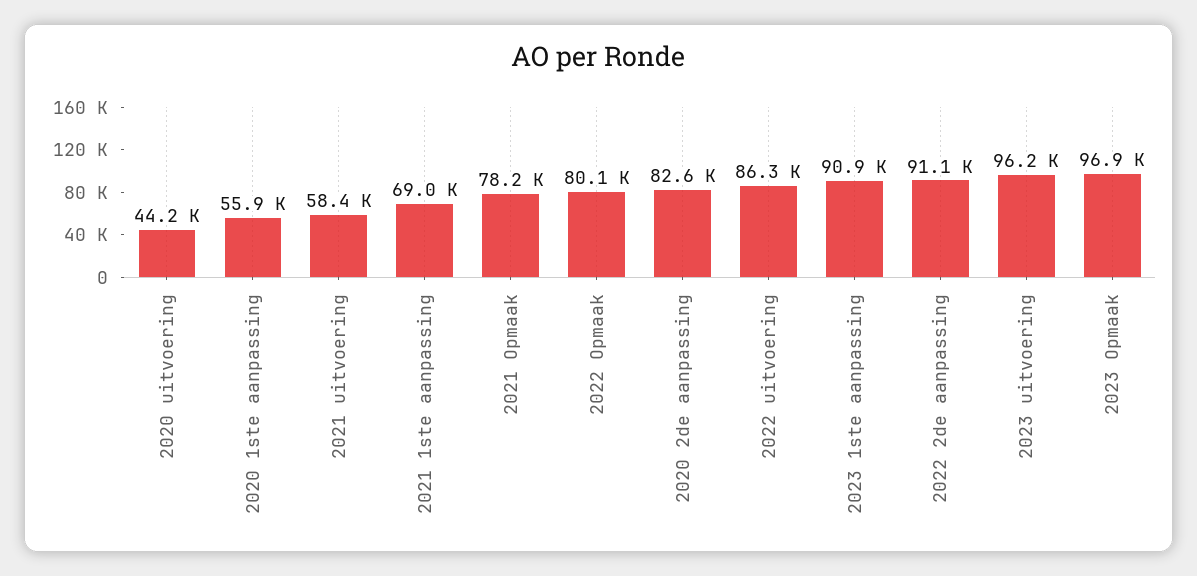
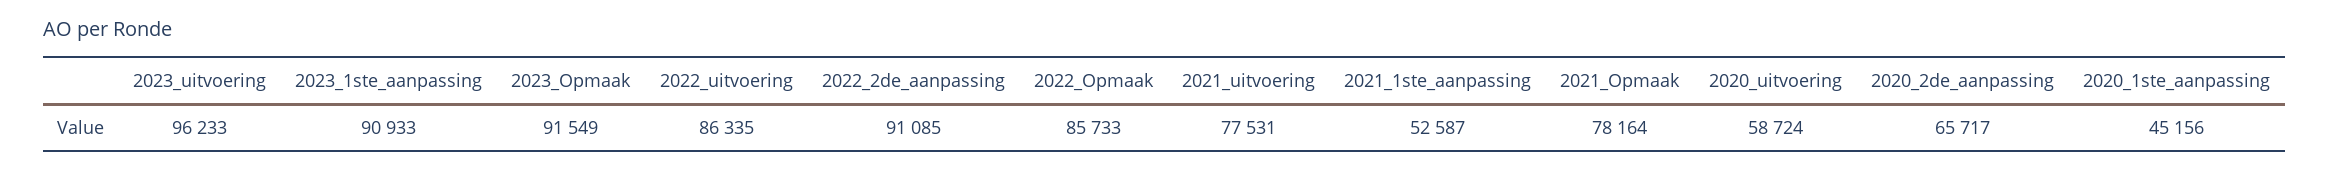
  {
-   "2020 uitvoering": 44200,
+   "2020 uitvoering": 58724,
-   "2020 1ste aanpassing": 55900,
+   "2020 1ste aanpassing": 45156,
-   "2021 uitvoering": 58400,
+   "2021 uitvoering": 77531,
-   "2021 1ste aanpassing": 69000,
+   "2021 1ste aanpassing": 52587,
    "2021 Opmaak": 78164,
-   "2022 Opmaak": 80100,
+   "2022 Opmaak": 85733,
-   "2020 2de aanpassing": 82600,
+   "2020 2de aanpassing": 65717,
    "2022 uitvoering": 86335,
    "2023 1ste aanpassing": 90933,
    "2022 2de aanpassing": 91085,
    "2023 uitvoering": 96233,
-   "2023 Opmaak": 96900
+   "2023 Opmaak": 91549
  }

